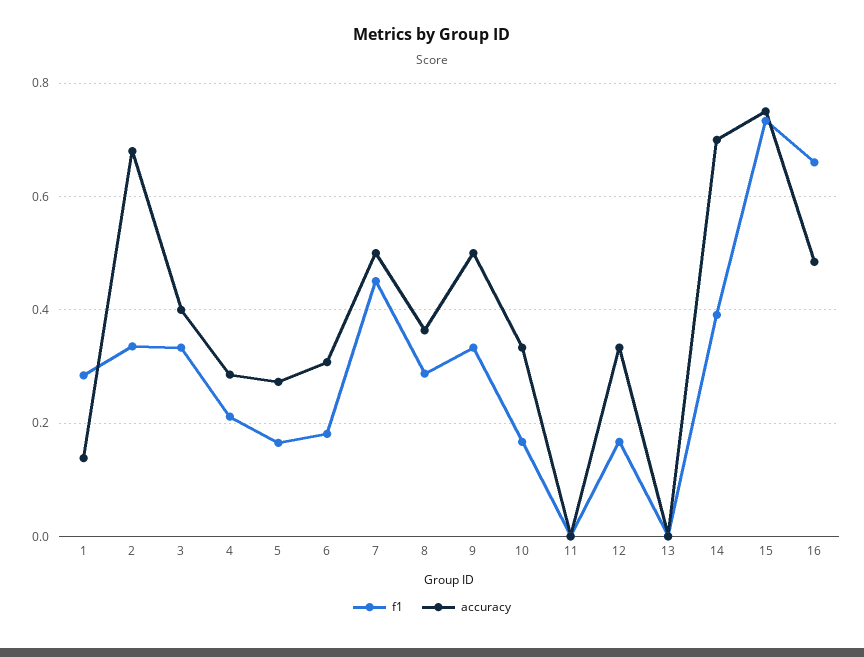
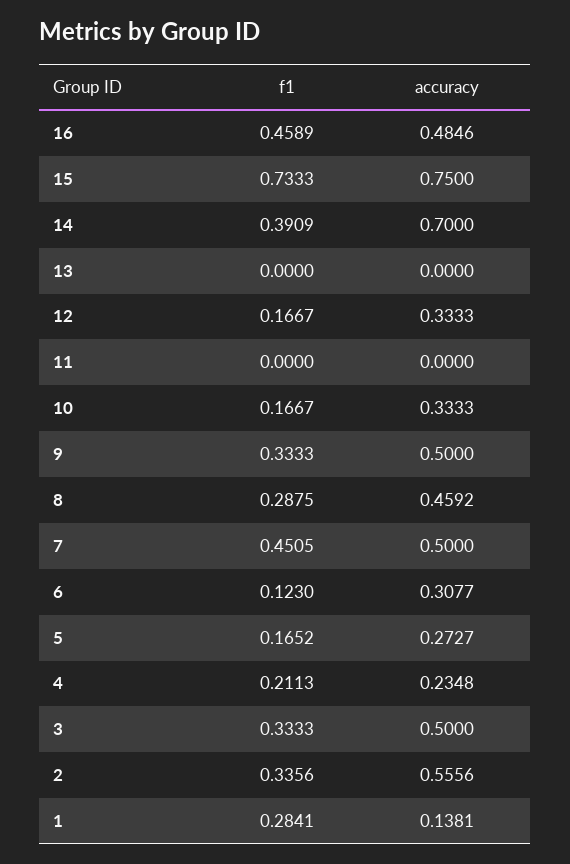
  {
    "f1": {
      "1": 0.2841,
      "2": 0.3356,
      "3": 0.3333,
      "4": 0.2113,
      "5": 0.1652,
-     "6": 0.18,
+     "6": 0.123,
      "7": 0.4505,
      "8": 0.2875,
      "9": 0.3333,
      "10": 0.1667,
      "11": 0,
      "12": 0.1667,
      "13": 0,
      "14": 0.3909,
      "15": 0.7333,
-     "16": 0.66
+     "16": 0.4589
    },
    "accuracy": {
      "1": 0.1381,
-     "2": 0.68,
+     "2": 0.5556,
-     "3": 0.4,
+     "3": 0.5,
-     "4": 0.28,
+     "4": 0.2348,
      "5": 0.2727,
      "6": 0.3077,
      "7": 0.5,
-     "8": 0.36,
+     "8": 0.4592,
      "9": 0.5,
      "10": 0.3333,
      "11": 0,
      "12": 0.3333,
      "13": 0,
      "14": 0.7,
      "15": 0.75,
      "16": 0.4846
    }
  }

